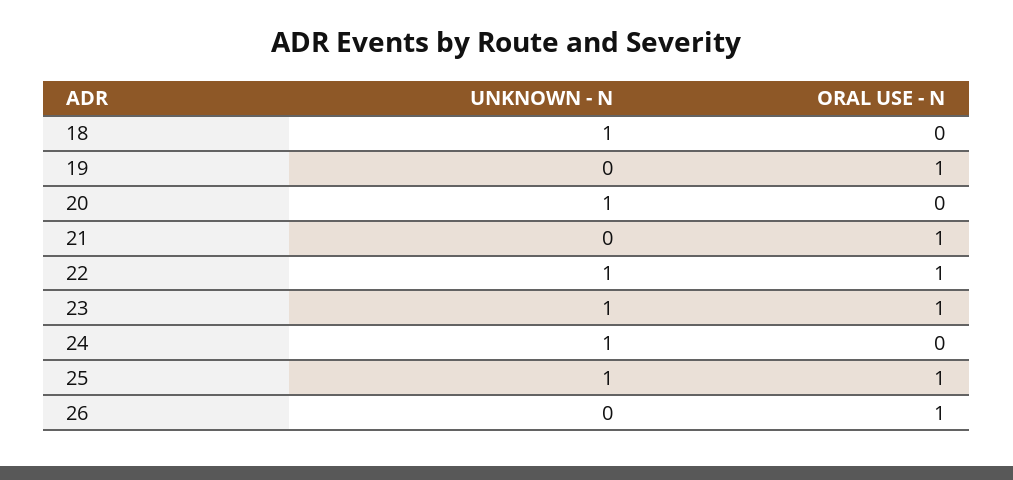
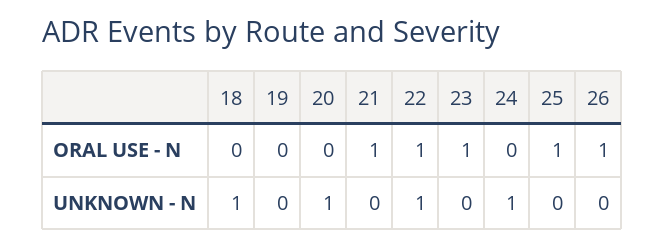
  {
    "UNKNOWN - N": {
      "18": 1,
      "19": 0,
      "20": 1,
      "21": 0,
      "22": 1,
-     "23": 1,
+     "23": 0,
      "24": 1,
-     "25": 1,
+     "25": 0,
      "26": 0
    },
    "ORAL USE - N": {
      "18": 0,
-     "19": 1,
+     "19": 0,
      "20": 0,
      "21": 1,
      "22": 1,
      "23": 1,
      "24": 0,
      "25": 1,
      "26": 1
    }
  }

